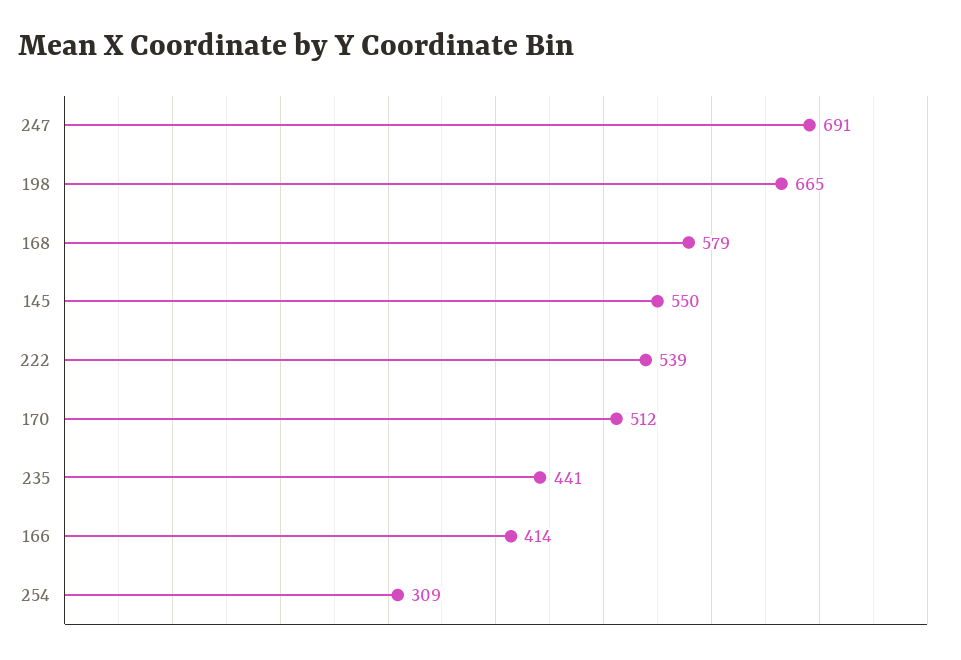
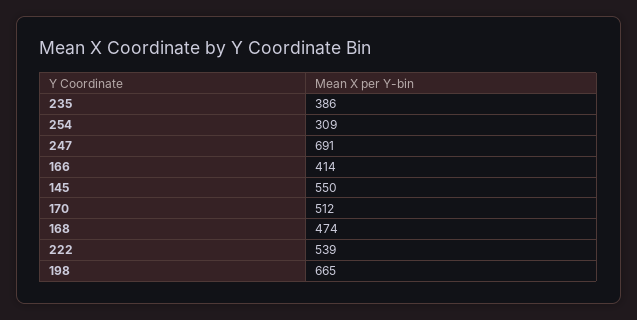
  {
    "247": 691,
    "198": 665,
-   "168": 579,
+   "168": 474,
    "145": 550,
    "222": 539,
    "170": 512,
-   "235": 441,
+   "235": 386,
    "166": 414,
    "254": 309
  }

